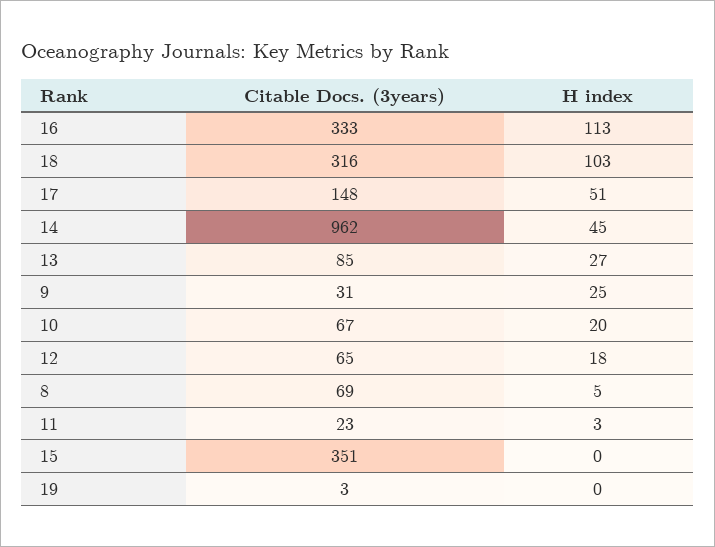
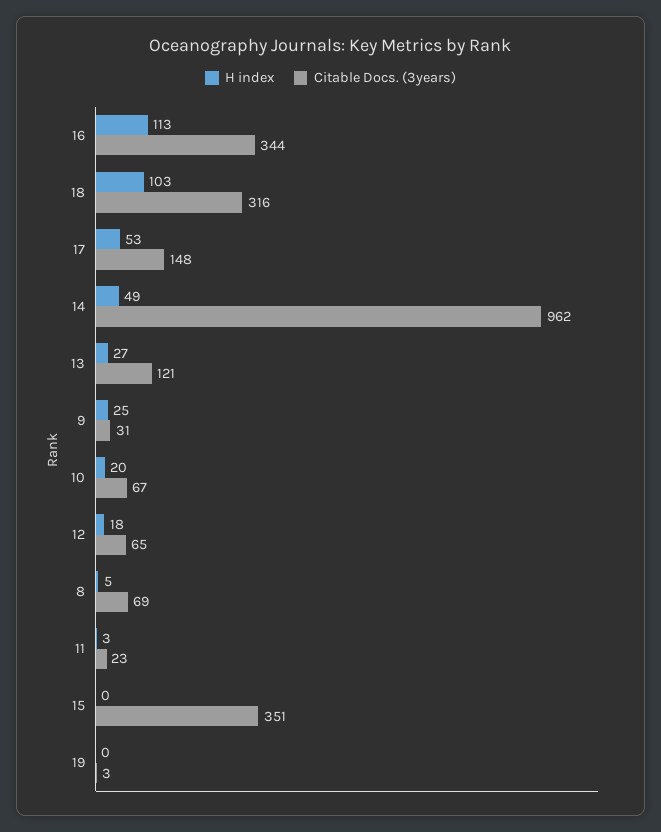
  {
    "Citable Docs. (3years)": {
-     "16": 333,
+     "16": 344,
      "18": 316,
      "17": 148,
      "14": 962,
-     "13": 85,
+     "13": 121,
      "9": 31,
      "10": 67,
      "12": 65,
      "8": 69,
      "11": 23,
      "15": 351,
      "19": 3
    },
    "H index": {
      "16": 113,
      "18": 103,
-     "17": 51,
+     "17": 53,
-     "14": 45,
+     "14": 49,
      "13": 27,
      "9": 25,
      "10": 20,
      "12": 18,
      "8": 5,
      "11": 3,
      "15": 0,
      "19": 0
    }
  }

